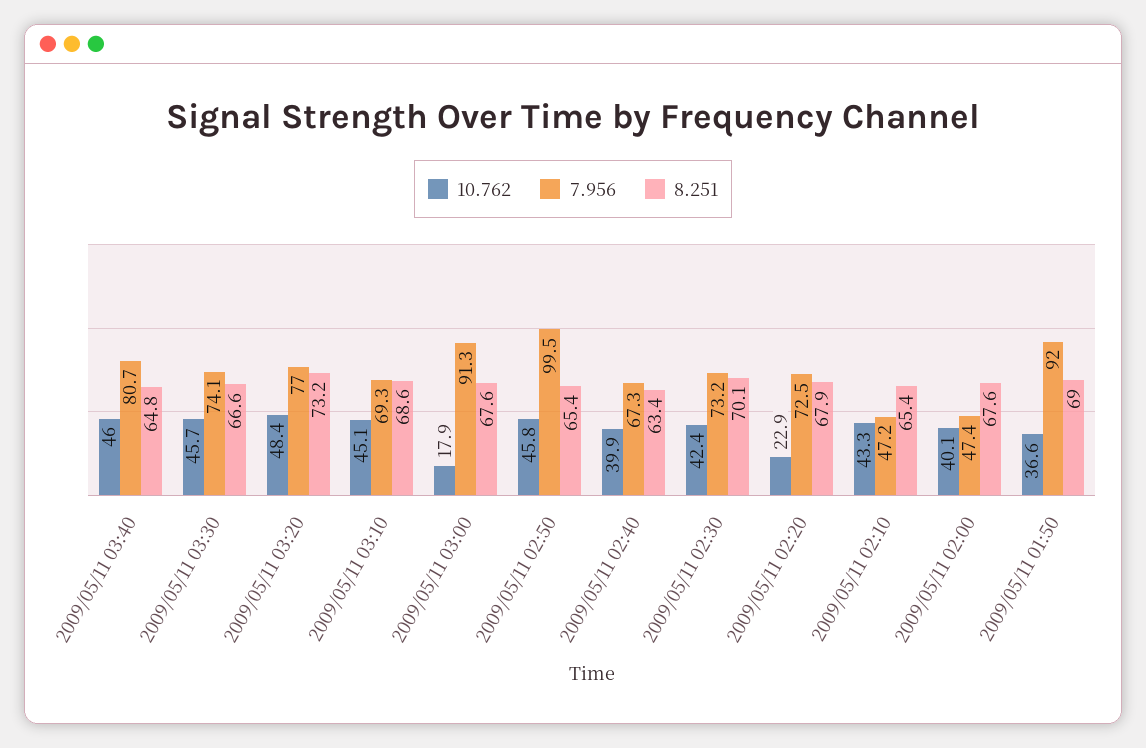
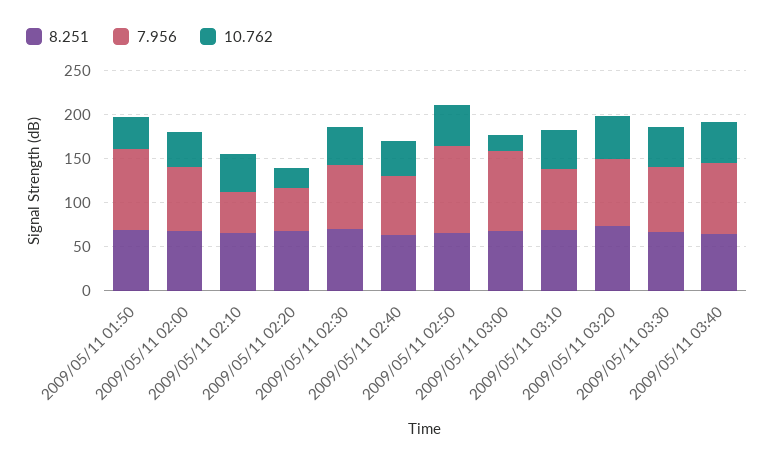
  {
    "10.762": {
      "2009/05/11 03:40": 46,
      "2009/05/11 03:30": 45.7,
      "2009/05/11 03:20": 48.4,
      "2009/05/11 03:10": 45.1,
      "2009/05/11 03:00": 17.9,
      "2009/05/11 02:50": 45.8,
      "2009/05/11 02:40": 39.9,
      "2009/05/11 02:30": 42.4,
      "2009/05/11 02:20": 22.9,
      "2009/05/11 02:10": 43.3,
      "2009/05/11 02:00": 40.1,
      "2009/05/11 01:50": 36.6
    },
    "7.956": {
      "2009/05/11 03:40": 80.7,
      "2009/05/11 03:30": 74.1,
      "2009/05/11 03:20": 77,
      "2009/05/11 03:10": 69.3,
      "2009/05/11 03:00": 91.3,
      "2009/05/11 02:50": 99.5,
      "2009/05/11 02:40": 67.3,
      "2009/05/11 02:30": 73.2,
-     "2009/05/11 02:20": 72.5,
+     "2009/05/11 02:20": 50,
      "2009/05/11 02:10": 47.2,
-     "2009/05/11 02:00": 47.4,
+     "2009/05/11 02:00": 70,
      "2009/05/11 01:50": 92
    },
    "8.251": {
      "2009/05/11 03:40": 64.8,
      "2009/05/11 03:30": 66.6,
      "2009/05/11 03:20": 73.2,
      "2009/05/11 03:10": 68.6,
      "2009/05/11 03:00": 67.6,
      "2009/05/11 02:50": 65.4,
      "2009/05/11 02:40": 63.4,
      "2009/05/11 02:30": 70.1,
      "2009/05/11 02:20": 67.9,
      "2009/05/11 02:10": 65.4,
      "2009/05/11 02:00": 67.6,
      "2009/05/11 01:50": 69
    }
  }

